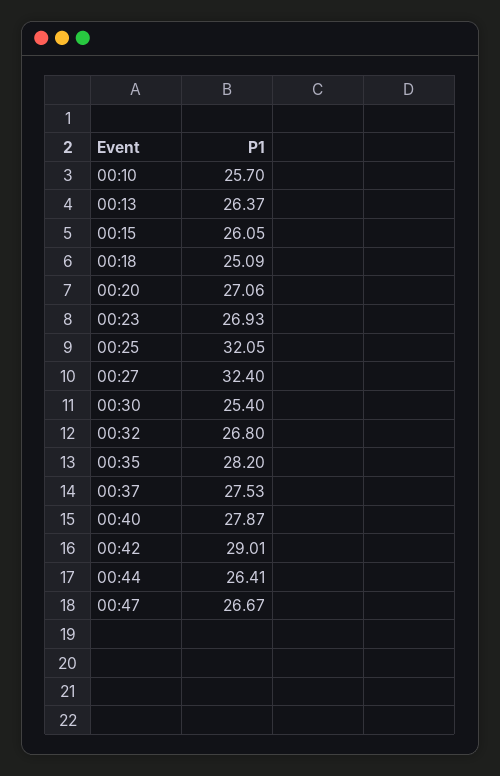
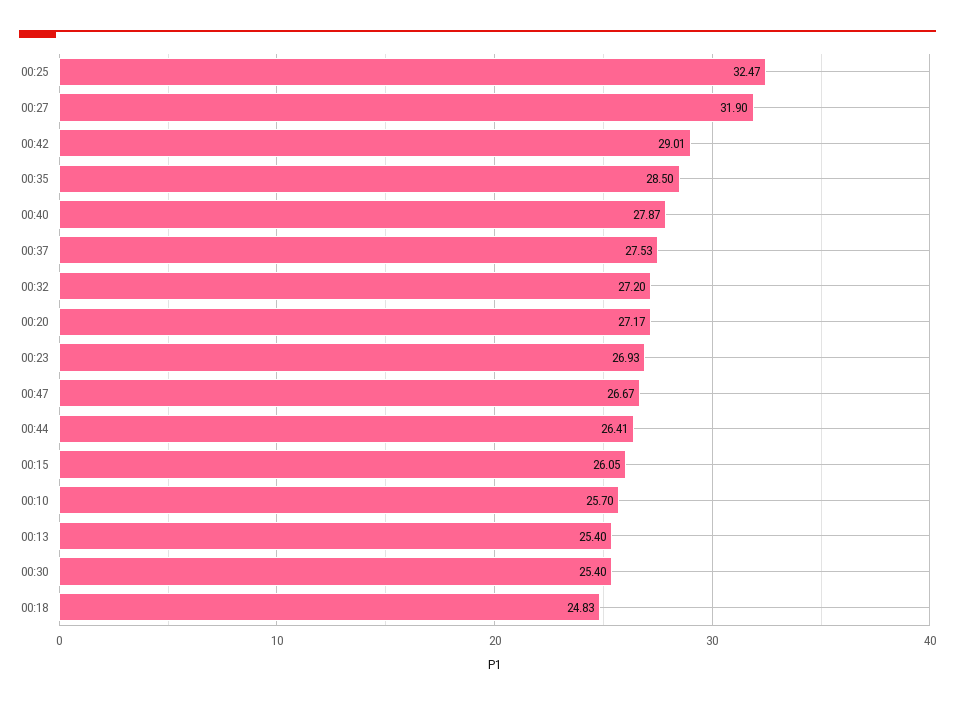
  {
    "00:10": 25.7,
-   "00:13": 26.37,
+   "00:13": 25.4,
    "00:15": 26.05,
-   "00:18": 25.09,
+   "00:18": 24.83,
-   "00:20": 27.06,
+   "00:20": 27.17,
    "00:23": 26.93,
-   "00:25": 32.05,
+   "00:25": 32.47,
-   "00:27": 32.4,
+   "00:27": 31.9,
    "00:30": 25.4,
-   "00:32": 26.8,
+   "00:32": 27.2,
-   "00:35": 28.2,
+   "00:35": 28.5,
    "00:37": 27.53,
    "00:40": 27.87,
    "00:42": 29.01,
    "00:44": 26.41,
    "00:47": 26.67
  }

